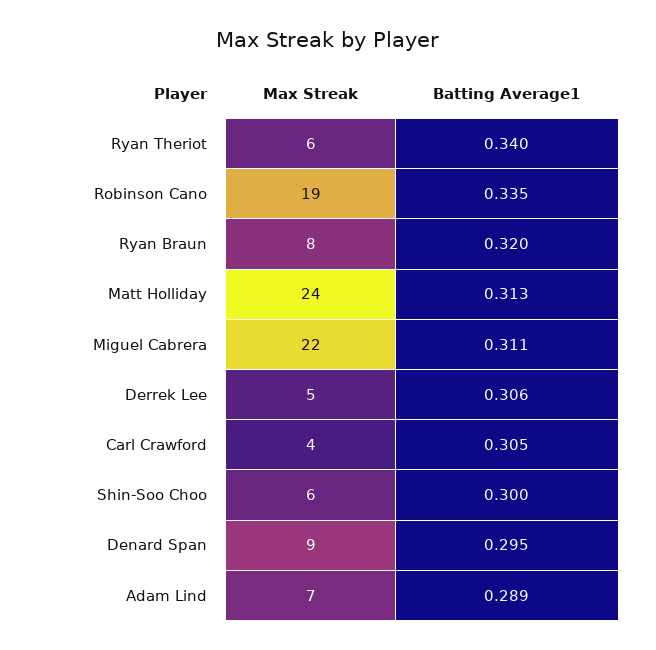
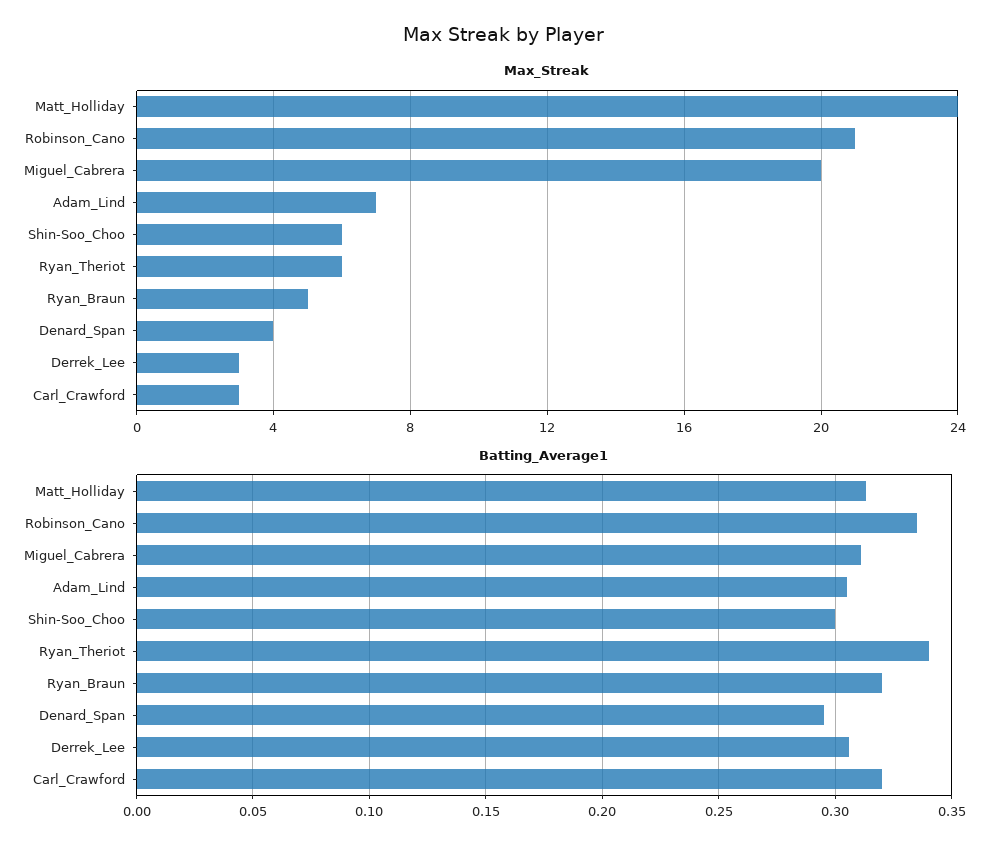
  {
    "Max Streak": {
      "Ryan Theriot": 6,
-     "Robinson Cano": 19,
+     "Robinson Cano": 21,
-     "Ryan Braun": 8,
+     "Ryan Braun": 5,
      "Matt Holliday": 24,
-     "Miguel Cabrera": 22,
+     "Miguel Cabrera": 20,
-     "Derrek Lee": 5,
+     "Derrek Lee": 3,
-     "Carl Crawford": 4,
+     "Carl Crawford": 3,
      "Shin-Soo Choo": 6,
-     "Denard Span": 9,
+     "Denard Span": 4,
      "Adam Lind": 7
    },
    "Batting Average1": {
      "Ryan Theriot": 0.34,
      "Robinson Cano": 0.335,
      "Ryan Braun": 0.32,
      "Matt Holliday": 0.313,
      "Miguel Cabrera": 0.311,
      "Derrek Lee": 0.306,
-     "Carl Crawford": 0.305,
+     "Carl Crawford": 0.32,
      "Shin-Soo Choo": 0.3,
      "Denard Span": 0.295,
-     "Adam Lind": 0.289
+     "Adam Lind": 0.305
    }
  }

